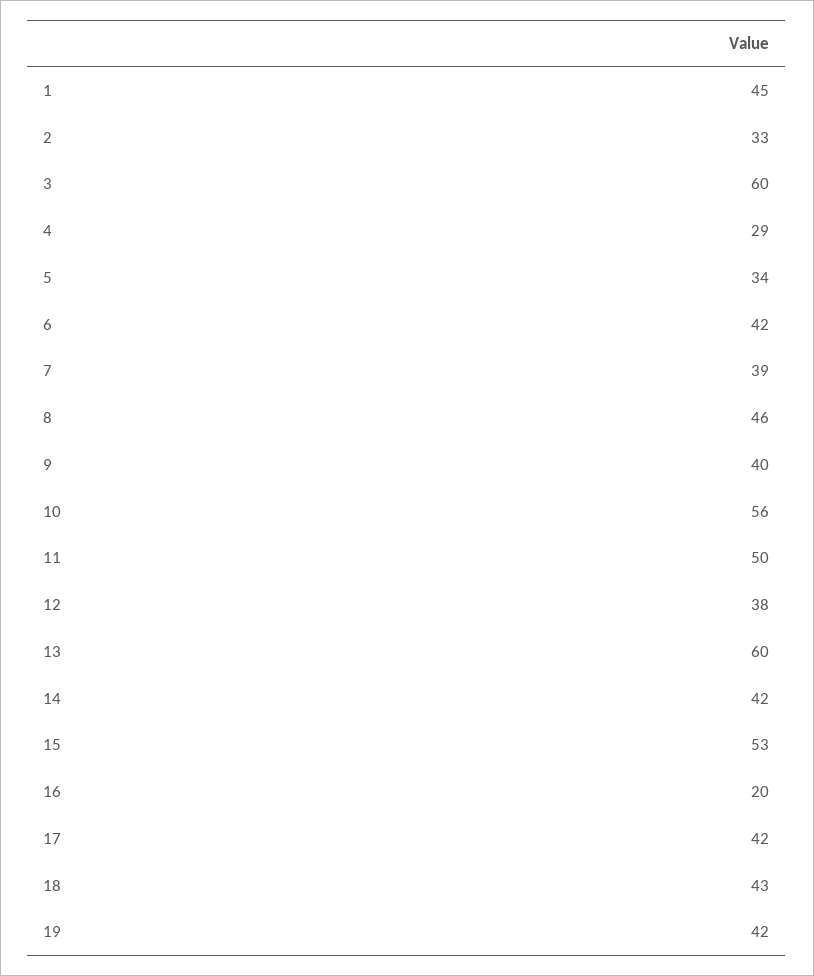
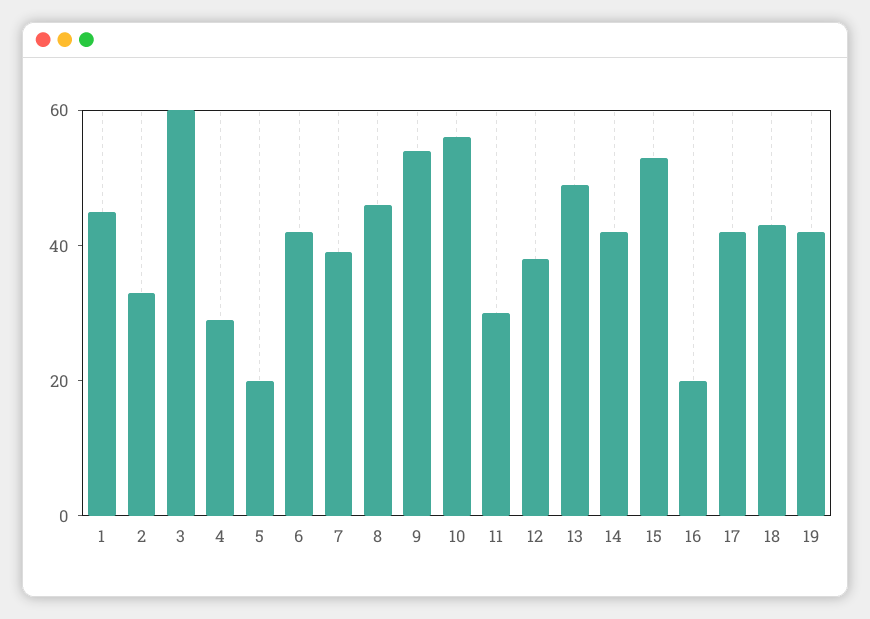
  {
    "1": 45,
    "2": 33,
    "3": 60,
    "4": 29,
-   "5": 34,
+   "5": 20,
    "6": 42,
    "7": 39,
    "8": 46,
-   "9": 40,
+   "9": 55,
    "10": 56,
-   "11": 50,
+   "11": 30,
    "12": 38,
-   "13": 60,
+   "13": 50,
    "14": 42,
    "15": 53,
    "16": 20,
    "17": 42,
    "18": 43,
    "19": 42
  }

